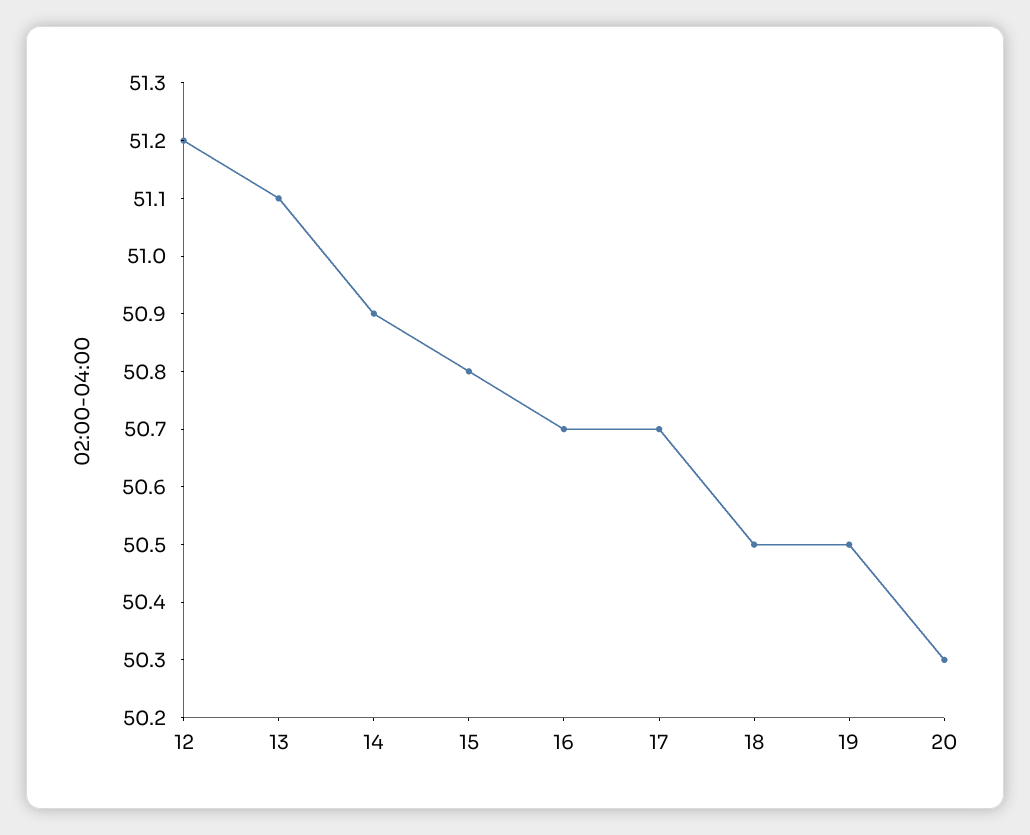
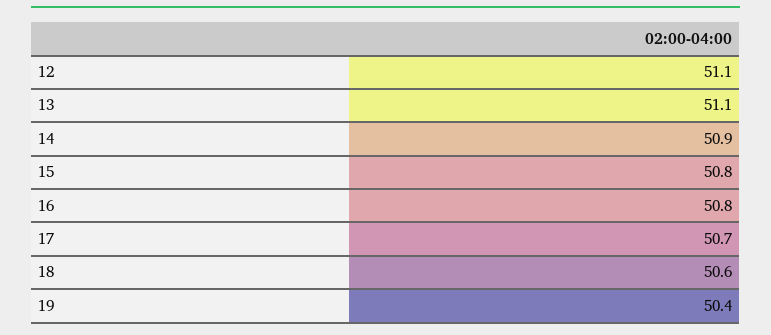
  {
-   "12": 51.2,
+   "12": 51.1,
    "13": 51.1,
    "14": 50.9,
    "15": 50.8,
-   "16": 50.7,
+   "16": 50.8,
    "17": 50.7,
-   "18": 50.5,
+   "18": 50.6,
-   "19": 50.5,
+   "19": 50.4
-   "20": 50.3
  }

